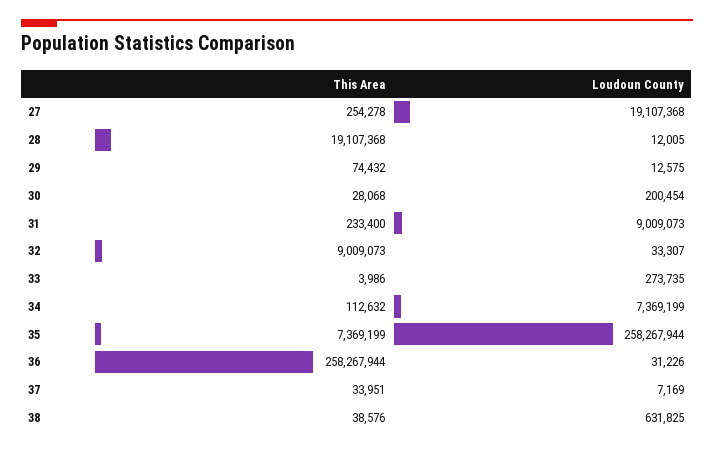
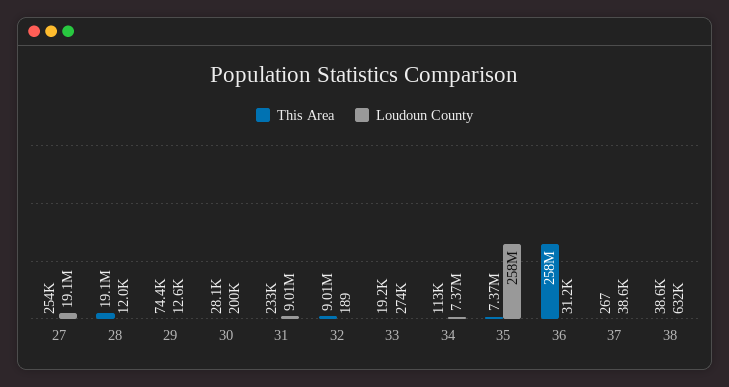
  {
    "This Area": {
      "27": 254278,
      "28": 19107368,
      "29": 74432,
      "30": 28068,
      "31": 233400,
      "32": 9009073,
-     "33": 3986,
+     "33": 19200,
      "34": 112632,
      "35": 7369199,
      "36": 258267944,
-     "37": 33951,
+     "37": 267,
      "38": 38576
    },
    "Loudoun County": {
      "27": 19107368,
      "28": 12005,
      "29": 12575,
      "30": 200454,
      "31": 9009073,
-     "32": 33307,
+     "32": 189,
      "33": 273735,
      "34": 7369199,
      "35": 258267944,
      "36": 31226,
-     "37": 7169,
+     "37": 38600,
      "38": 631825
    }
  }

